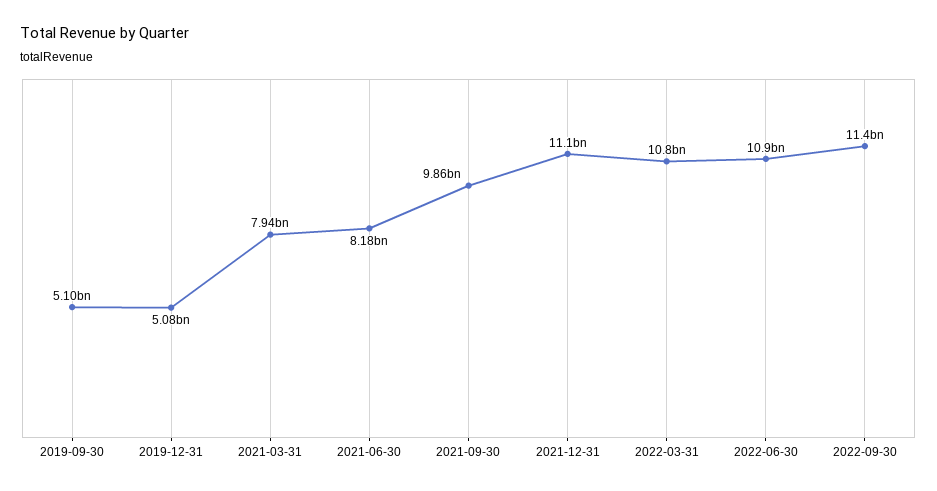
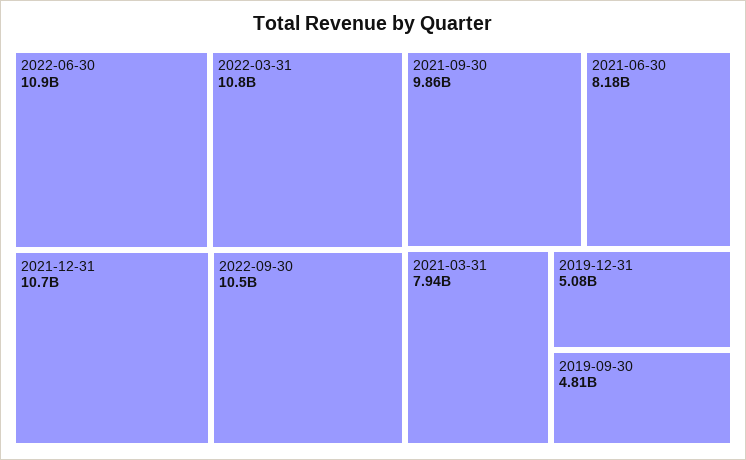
  {
-   "2019-09-30": 5100000000,
+   "2019-09-30": 4810000000,
    "2019-12-31": 5080000000,
    "2021-03-31": 7940000000,
    "2021-06-30": 8180000000,
    "2021-09-30": 9860000000,
-   "2021-12-31": 11100000000,
+   "2021-12-31": 10700000000,
    "2022-03-31": 10800000000,
    "2022-06-30": 10900000000,
-   "2022-09-30": 11400000000
+   "2022-09-30": 10500000000
  }

